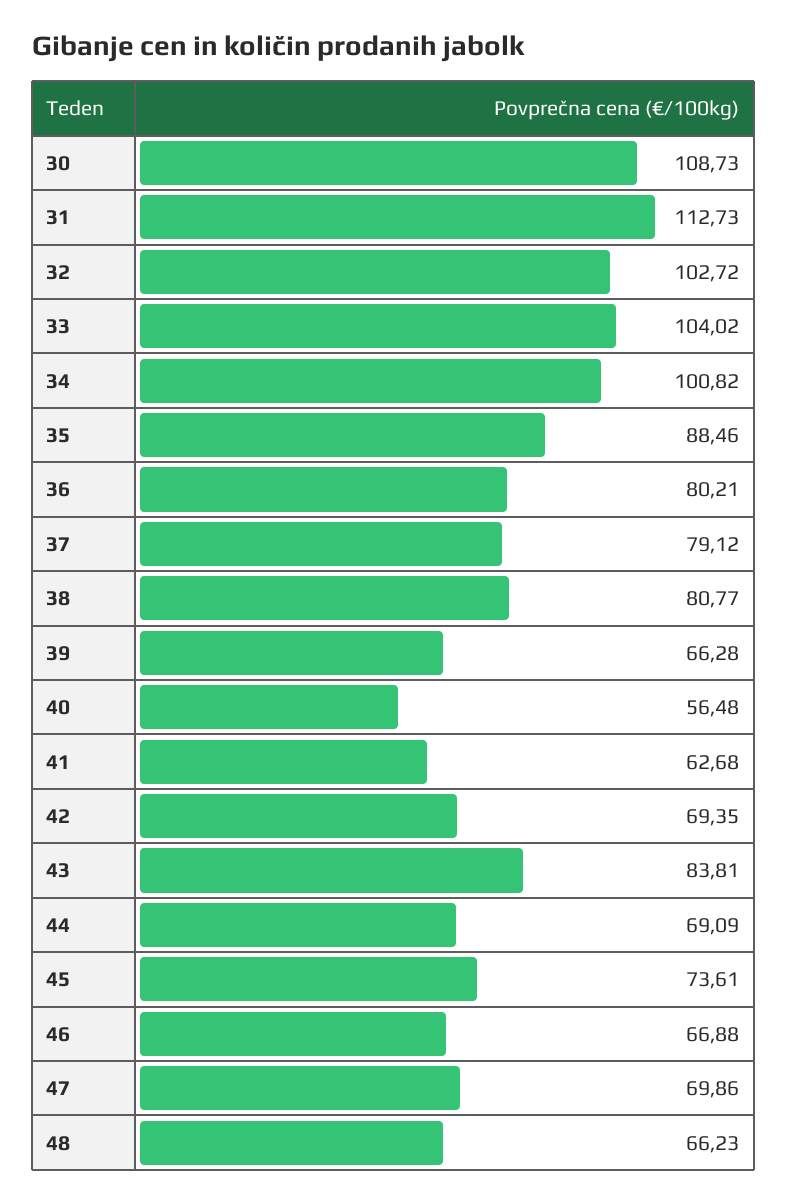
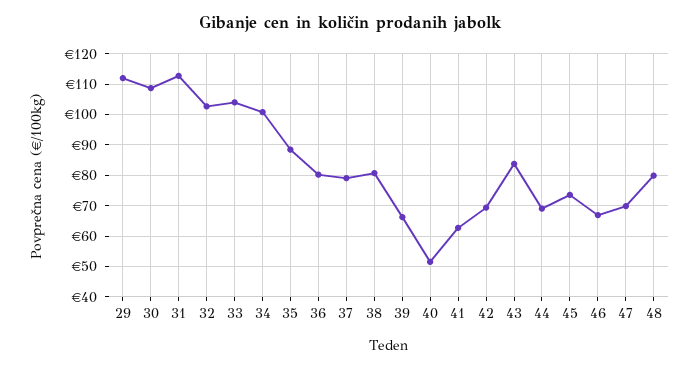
  {
    "30": 108.73,
    "31": 112.73,
    "32": 102.72,
    "33": 104.02,
    "34": 100.82,
    "35": 88.46,
    "36": 80.21,
    "37": 79.12,
    "38": 80.77,
    "39": 66.28,
-   "40": 56.48,
+   "40": 52,
    "41": 62.68,
    "42": 69.35,
    "43": 83.81,
    "44": 69.09,
    "45": 73.61,
    "46": 66.88,
    "47": 69.86,
-   "48": 66.23
+   "48": 80,
+   "29": 112
  }

